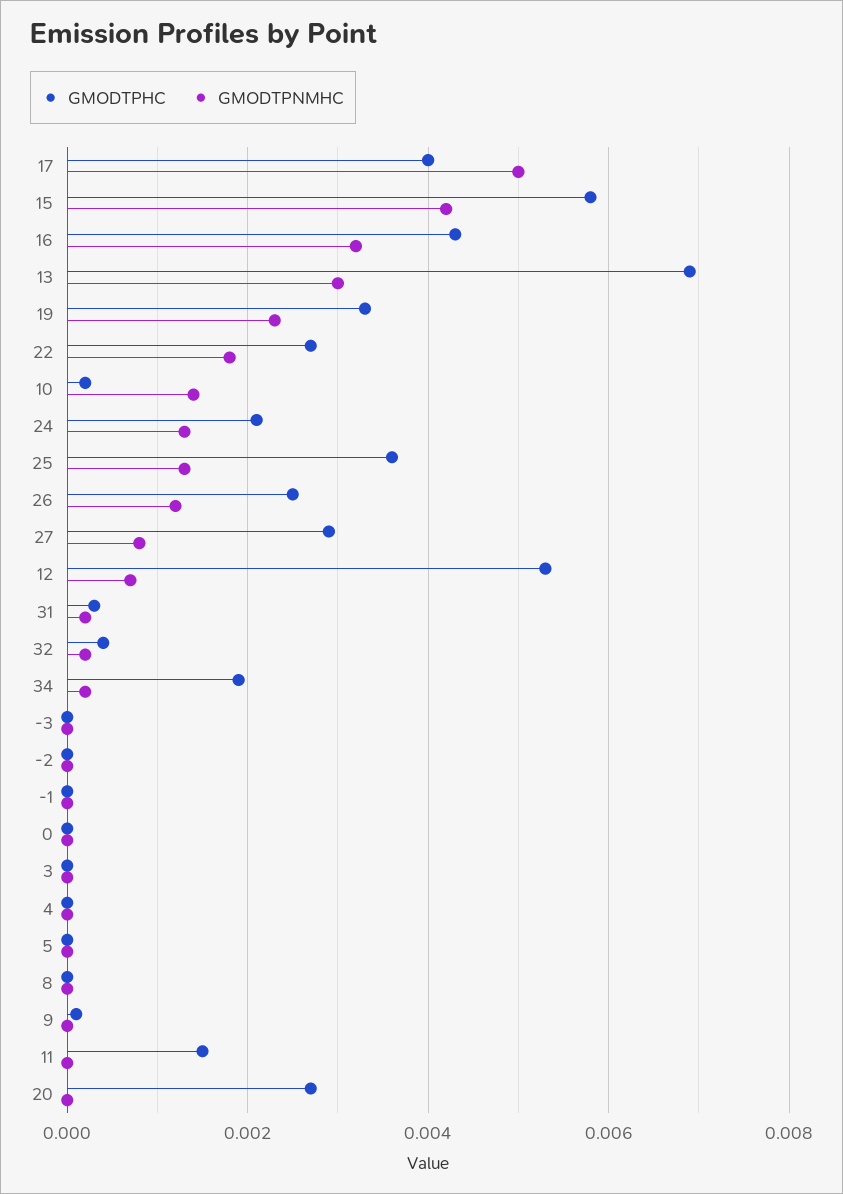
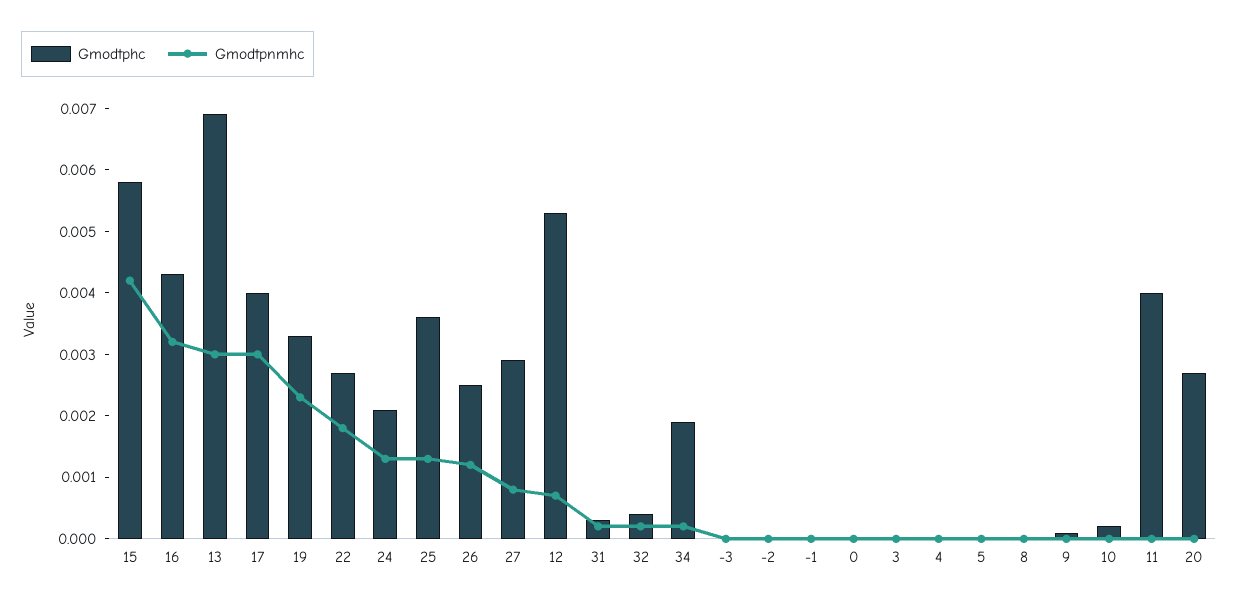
  {
    "GMODTPHC": {
      "17": 0.004,
      "15": 0.006,
      "16": 0.0045,
      "13": 0.007,
      "19": 0.0035,
      "22": 0.0025,
      "10": 0,
      "24": 0.002,
      "25": 0.0035,
      "26": 0.0025,
      "27": 0.003,
      "12": 0.0055,
      "31": 0.0005,
      "32": 0.0005,
      "34": 0.002,
      "-3": 0,
      "-2": 0,
      "-1": 0,
      "0": 0,
      "3": 0,
      "4": 0,
      "5": 0,
      "8": 0,
      "9": 0,
-     "11": 0.0015,
+     "11": 0.004,
      "20": 0.0025
    },
    "GMODTPNMHC": {
-     "17": 0.005,
+     "17": 0.003,
      "15": 0.004,
      "16": 0.003,
      "13": 0.003,
      "19": 0.0025,
      "22": 0.002,
-     "10": 0.0015,
+     "10": 0,
      "24": 0.0015,
      "25": 0.0015,
      "26": 0.001,
      "27": 0.001,
      "12": 0.0005,
      "31": 0,
      "32": 0,
      "34": 0,
      "-3": 0,
      "-2": 0,
      "-1": 0,
      "0": 0,
      "3": 0,
      "4": 0,
      "5": 0,
      "8": 0,
      "9": 0,
      "11": 0,
      "20": 0
    }
  }

